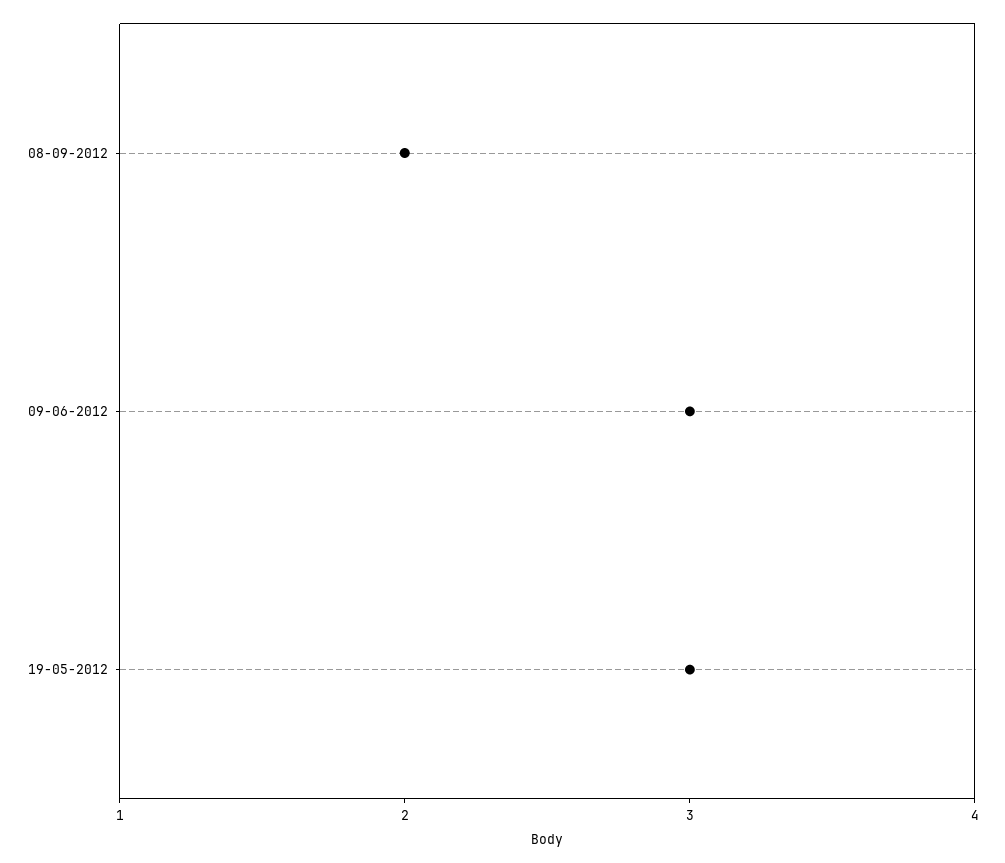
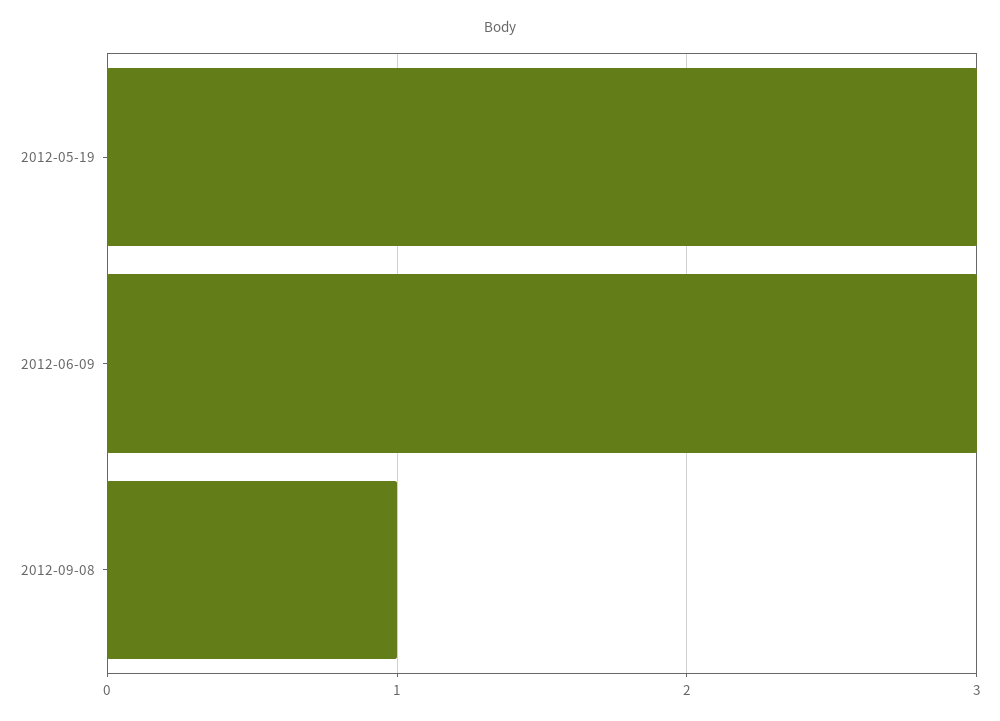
  {
-   "08-09-2012": 2,
+   "08-09-2012": 1,
    "09-06-2012": 3,
    "19-05-2012": 3
  }

